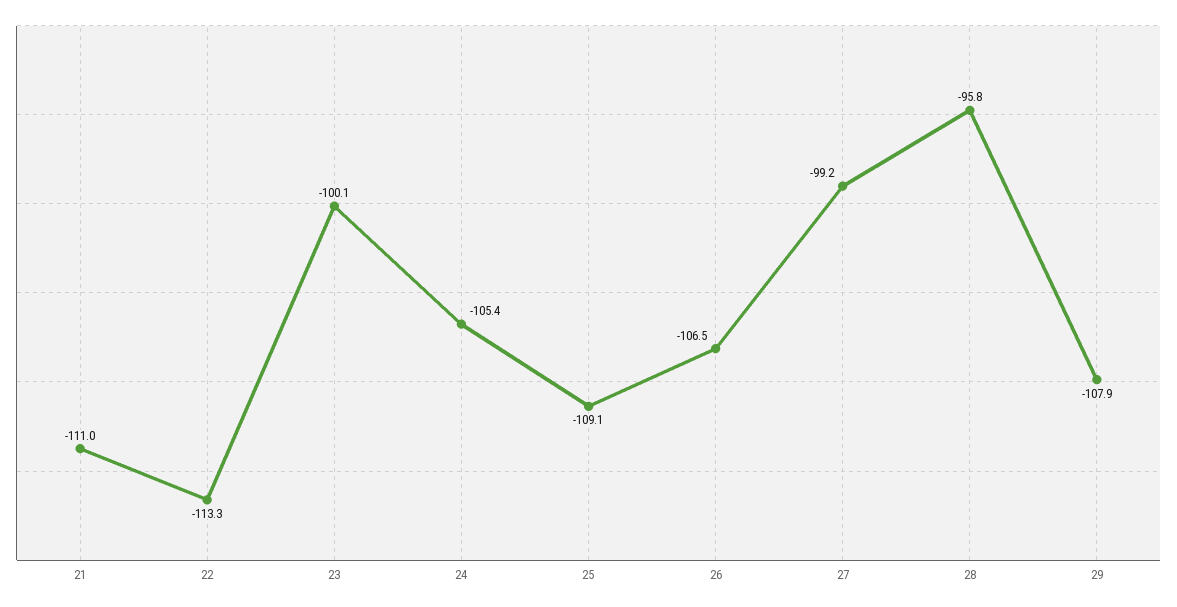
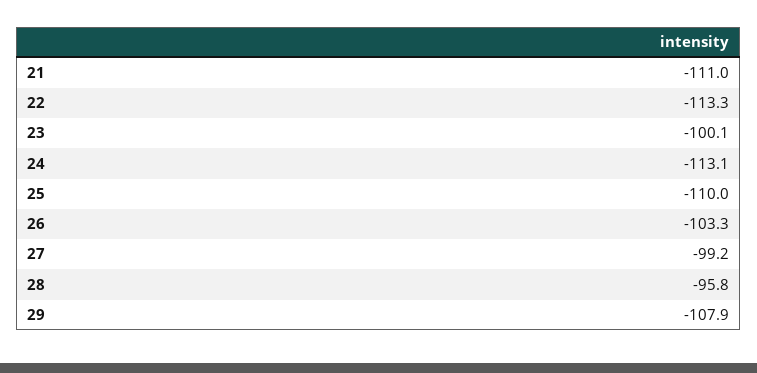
  {
    "21": -111,
    "22": -113.3,
    "23": -100.1,
-   "24": -105.4,
+   "24": -113.1,
-   "25": -109.1,
+   "25": -110,
-   "26": -106.5,
+   "26": -103.3,
    "27": -99.2,
    "28": -95.8,
    "29": -107.9
  }

